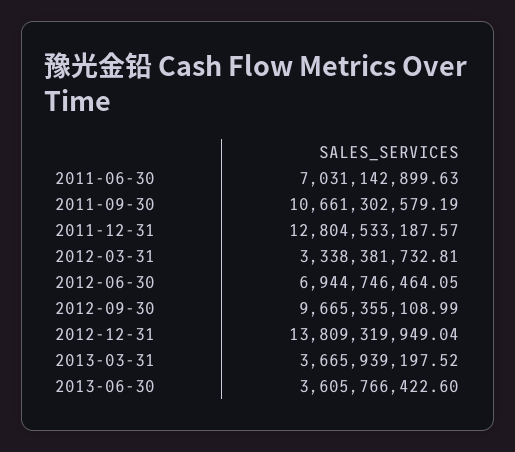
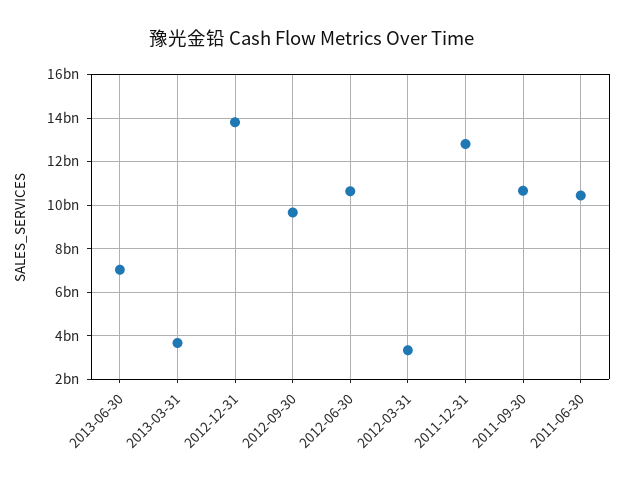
  {
-   "2011-06-30": 7031142899.63,
+   "2011-06-30": 10500000000,
    "2011-09-30": 10661302579.19,
    "2011-12-31": 12804533187.57,
    "2012-03-31": 3338381732.81,
-   "2012-06-30": 6944746464.05,
+   "2012-06-30": 10500000000,
    "2012-09-30": 9665355108.99,
    "2012-12-31": 13809319949.04,
    "2013-03-31": 3665939197.52,
-   "2013-06-30": 3605766422.6
+   "2013-06-30": 7000000000
  }

